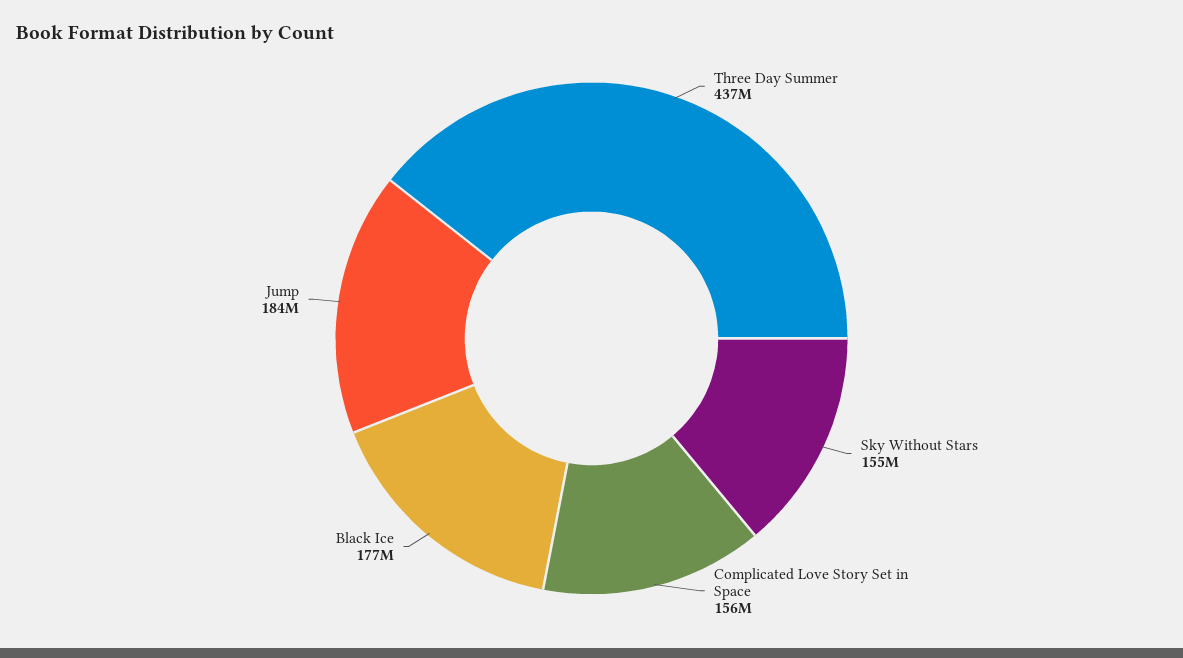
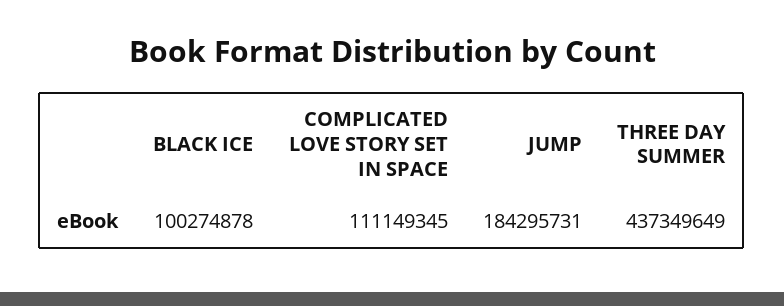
  {
    "Three Day Summer": 437349649,
-   "Sky Without Stars": 155000000,
-   "Complicated Love Story Set in Space": 156000000,
+   "Complicated Love Story Set in Space": 111149345,
-   "Black Ice": 177000000,
+   "Black Ice": 100274878,
    "Jump": 184295731
  }

